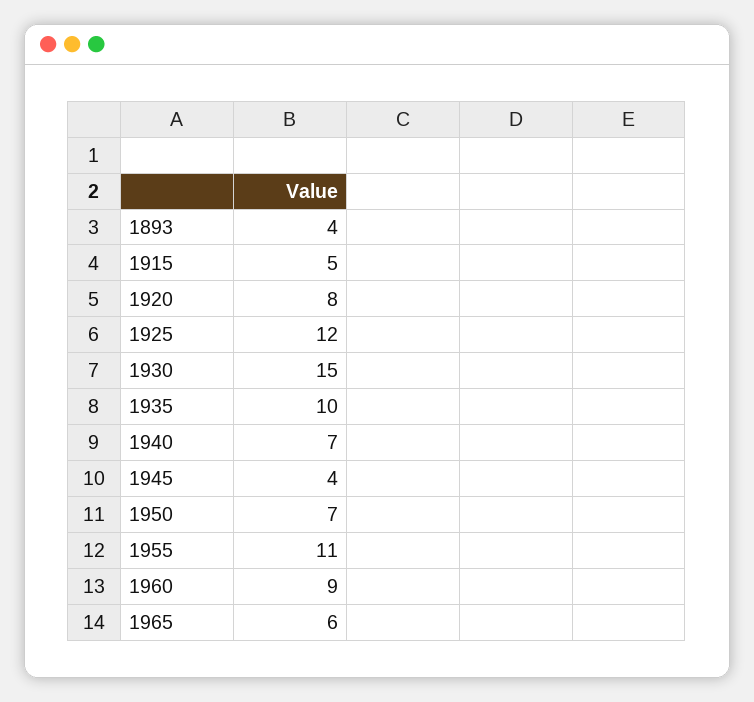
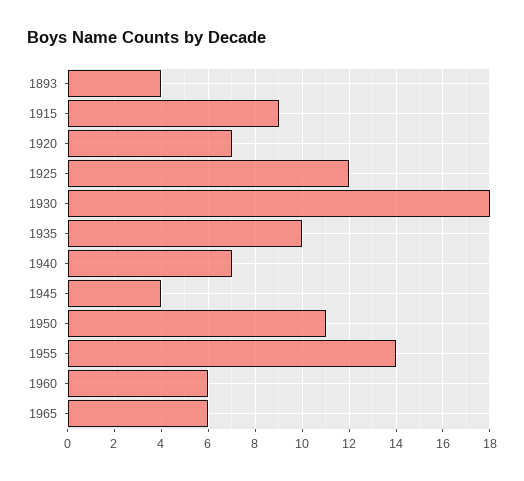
  {
    "1893": 4,
-   "1915": 5,
+   "1915": 9,
-   "1920": 8,
+   "1920": 7,
    "1925": 12,
-   "1930": 15,
+   "1930": 18,
    "1935": 10,
    "1940": 7,
    "1945": 4,
-   "1950": 7,
+   "1950": 11,
-   "1955": 11,
+   "1955": 14,
-   "1960": 9,
+   "1960": 6,
    "1965": 6
  }

